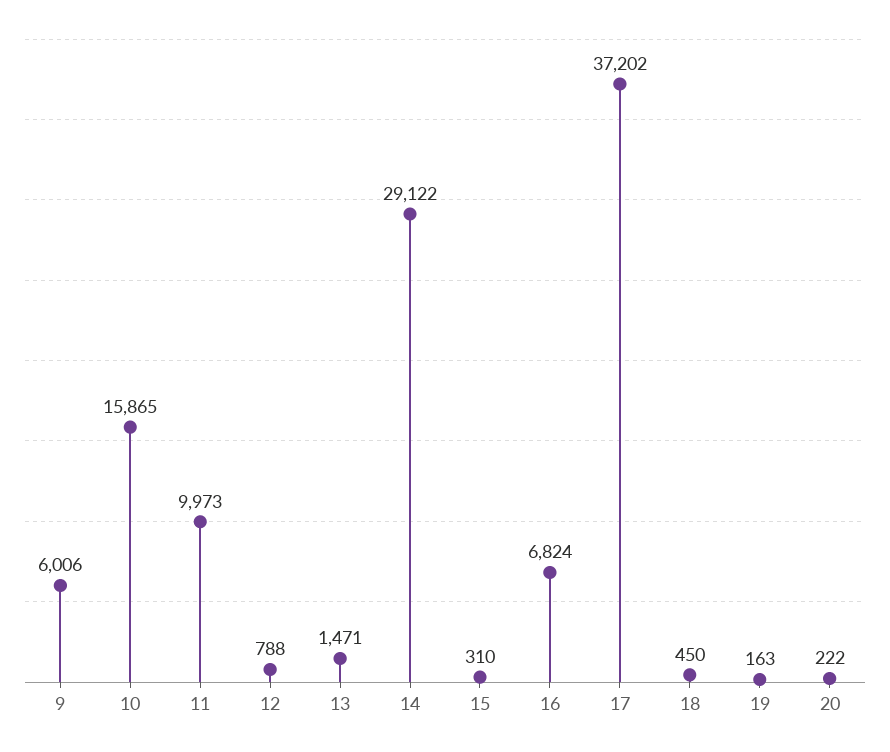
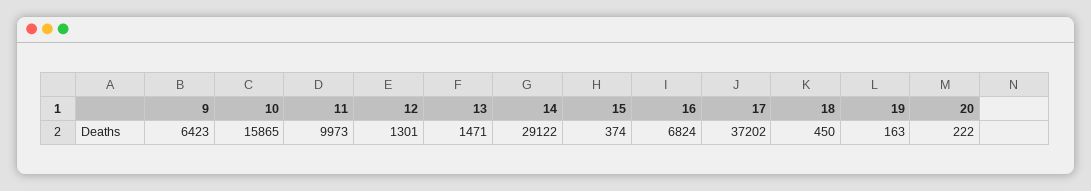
  {
-   "9": 6006,
+   "9": 6423,
    "10": 15865,
    "11": 9973,
-   "12": 788,
+   "12": 1301,
    "13": 1471,
    "14": 29122,
-   "15": 310,
+   "15": 374,
    "16": 6824,
    "17": 37202,
    "18": 450,
    "19": 163,
    "20": 222
  }

